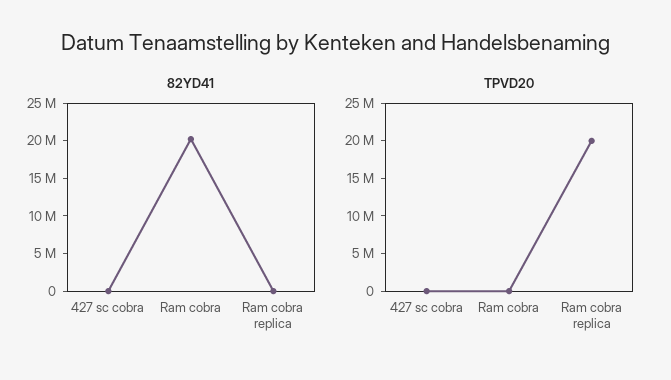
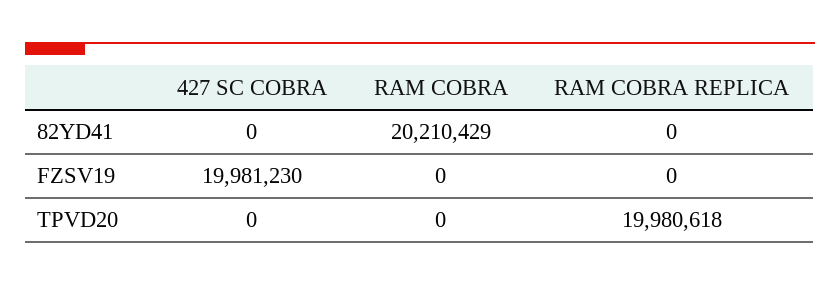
  {
    "82YD41": {
      "427 sc cobra": 0,
      "Ram cobra": 20210429,
      "Ram cobra replica": 0
    },
    "TPVD20": {
      "427 sc cobra": 0,
      "Ram cobra": 0,
      "Ram cobra replica": 19980618
-   }
+   },
+   "FZSV19": {
+     "427 sc cobra": 19981230,
+     "Ram cobra": 0,
+     "Ram cobra replica": 0
+   }
  }

